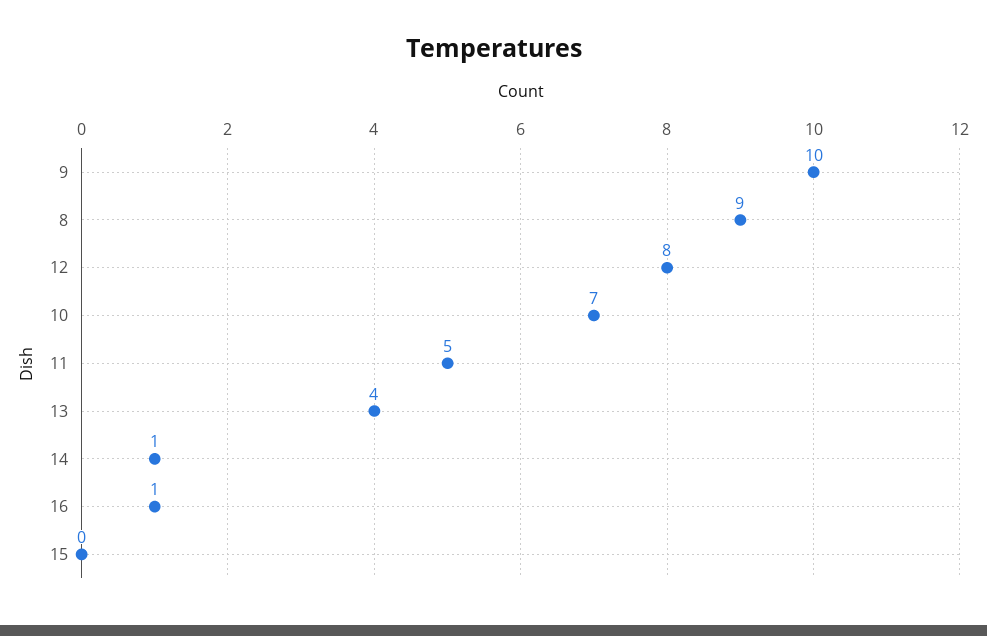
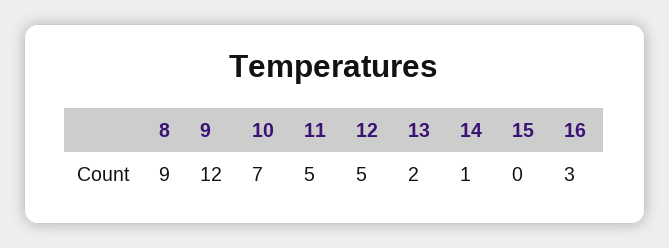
  {
-   "9": 10,
+   "9": 12,
    "8": 9,
-   "12": 8,
+   "12": 5,
    "10": 7,
    "11": 5,
-   "13": 4,
+   "13": 2,
    "14": 1,
-   "16": 1,
+   "16": 3,
    "15": 0
  }

